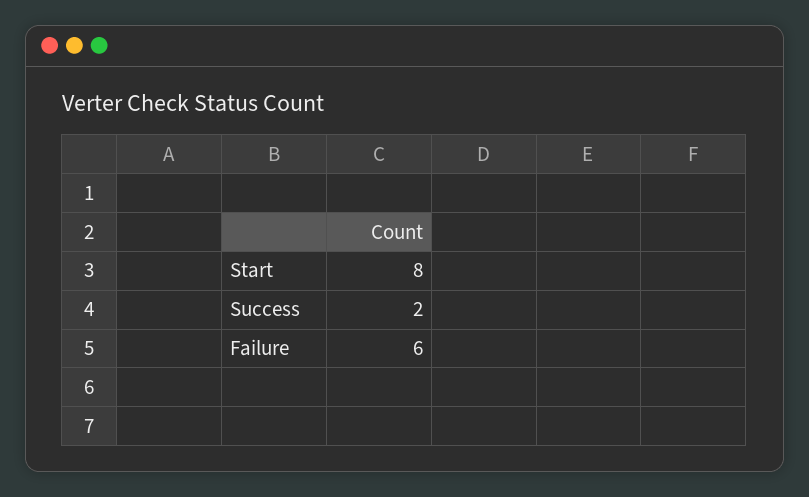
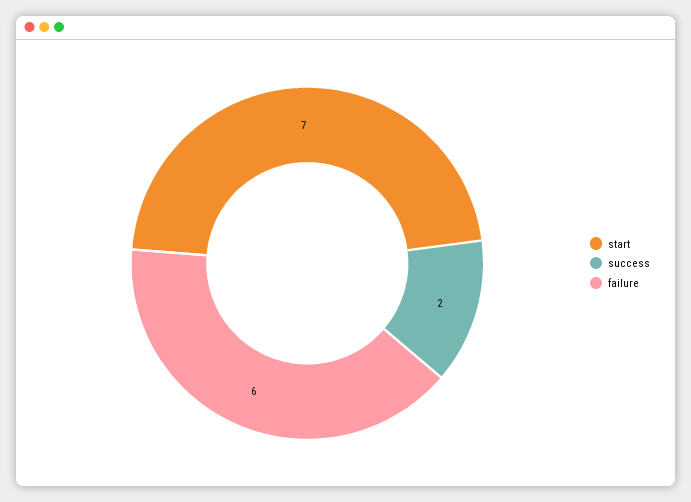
  {
-   "Start": 8,
+   "Start": 7,
    "Success": 2,
    "Failure": 6
  }

